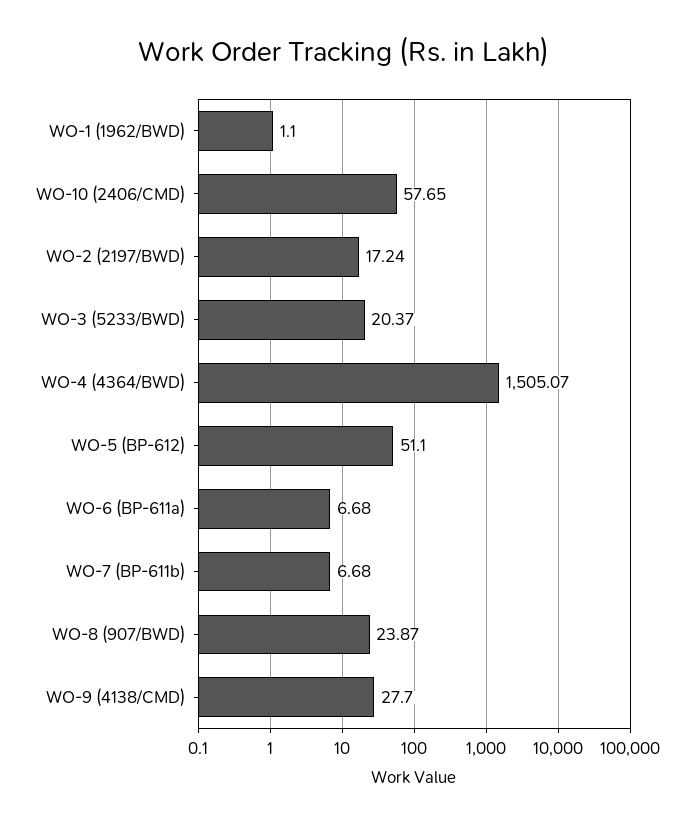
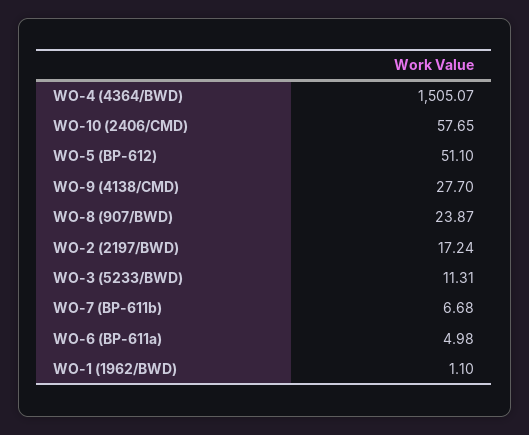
  {
    "WO-1 (1962/BWD)": 1.1,
    "WO-10 (2406/CMD)": 57.65,
    "WO-2 (2197/BWD)": 17.24,
-   "WO-3 (5233/BWD)": 20.37,
+   "WO-3 (5233/BWD)": 11.31,
    "WO-4 (4364/BWD)": 1505.07,
    "WO-5 (BP-612)": 51.1,
-   "WO-6 (BP-611a)": 6.68,
+   "WO-6 (BP-611a)": 4.98,
    "WO-7 (BP-611b)": 6.68,
    "WO-8 (907/BWD)": 23.87,
    "WO-9 (4138/CMD)": 27.7
  }

